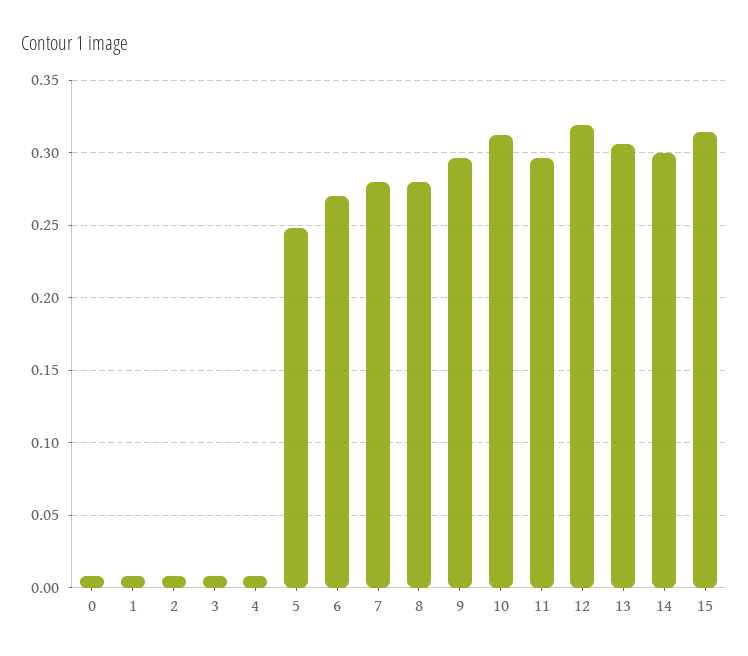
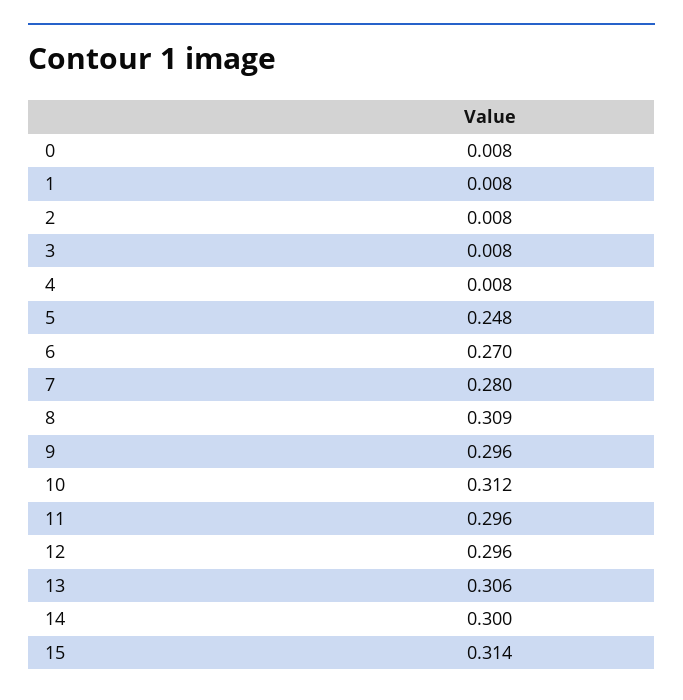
  {
    "0": 0.008,
    "1": 0.008,
    "2": 0.008,
    "3": 0.008,
    "4": 0.008,
    "5": 0.248,
    "6": 0.27,
    "7": 0.28,
-   "8": 0.28,
+   "8": 0.309,
    "9": 0.296,
    "10": 0.312,
    "11": 0.296,
-   "12": 0.32,
+   "12": 0.296,
    "13": 0.306,
    "14": 0.3,
    "15": 0.314
  }

